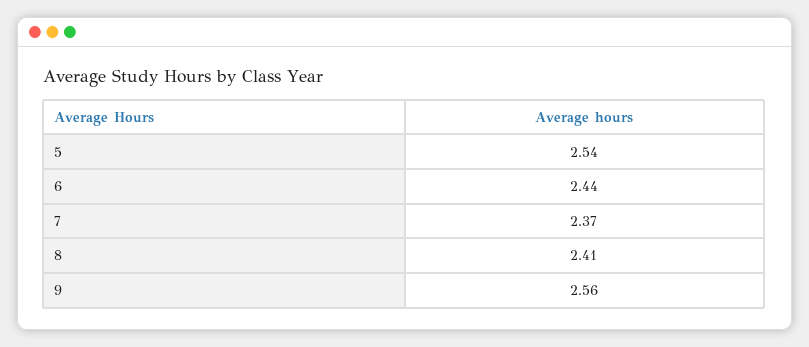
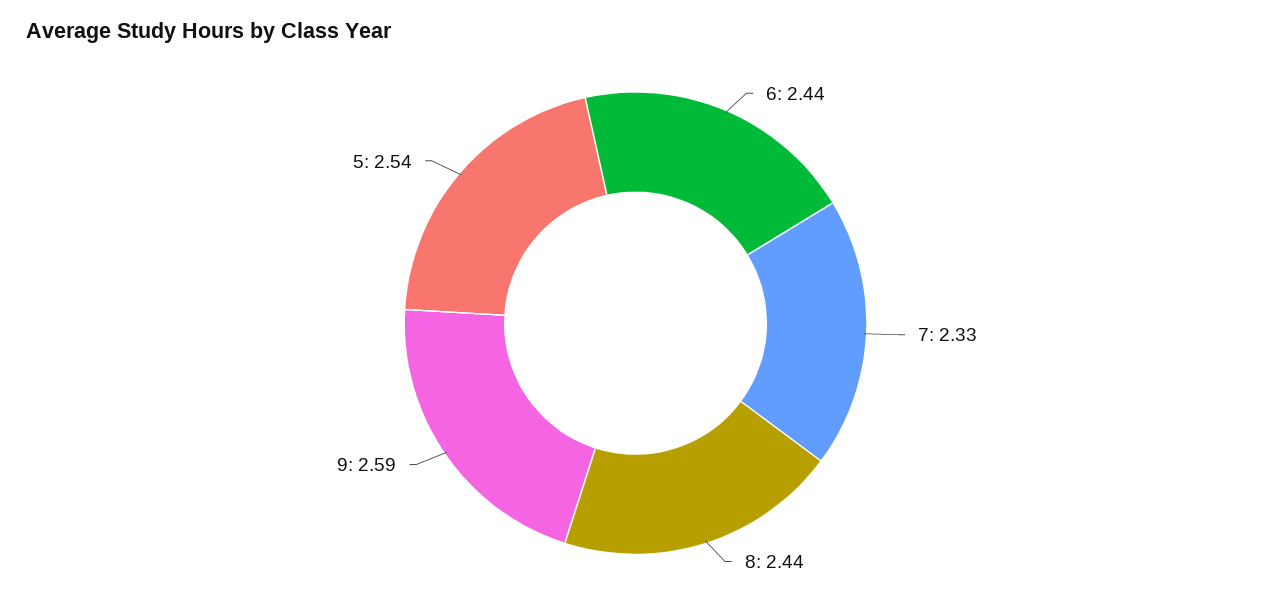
  {
    "5": 2.54,
    "6": 2.44,
-   "7": 2.37,
+   "7": 2.33,
-   "8": 2.41,
+   "8": 2.44,
-   "9": 2.56
+   "9": 2.59
  }

